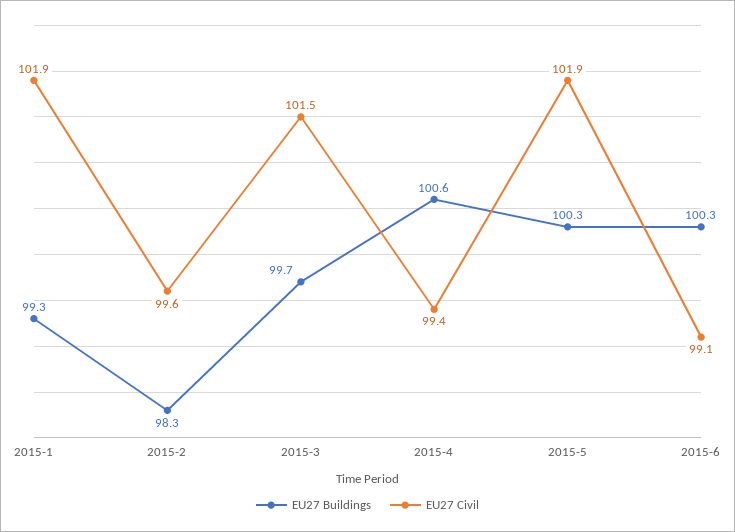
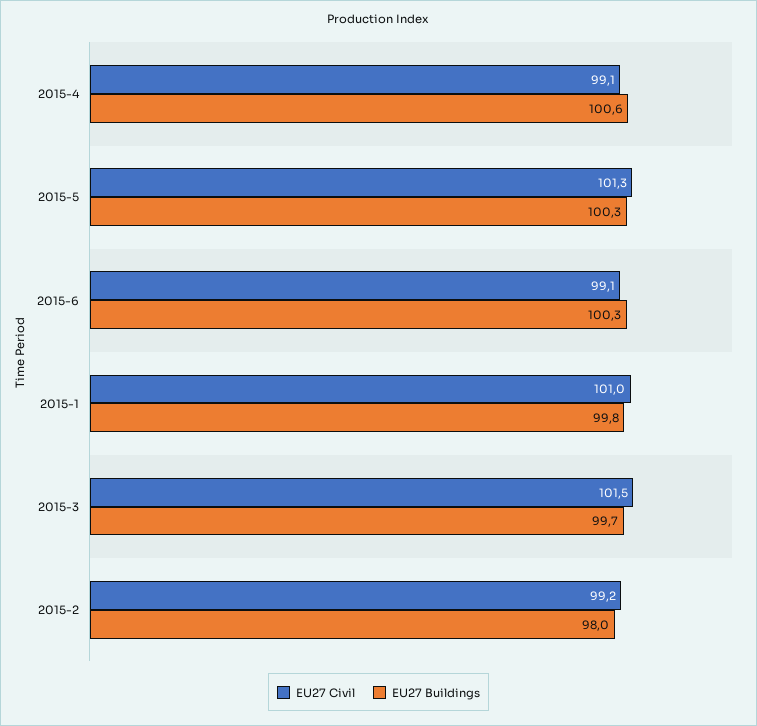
  {
    "EU27 Buildings": {
-     "2015-1": 99.3,
+     "2015-1": 99.8,
-     "2015-2": 98.3,
+     "2015-2": 98,
      "2015-3": 99.7,
      "2015-4": 100.6,
      "2015-5": 100.3,
      "2015-6": 100.3
    },
    "EU27 Civil": {
-     "2015-1": 101.9,
+     "2015-1": 101,
-     "2015-2": 99.6,
+     "2015-2": 99.2,
      "2015-3": 101.5,
-     "2015-4": 99.4,
+     "2015-4": 99.1,
-     "2015-5": 101.9,
+     "2015-5": 101.3,
      "2015-6": 99.1
    }
  }

